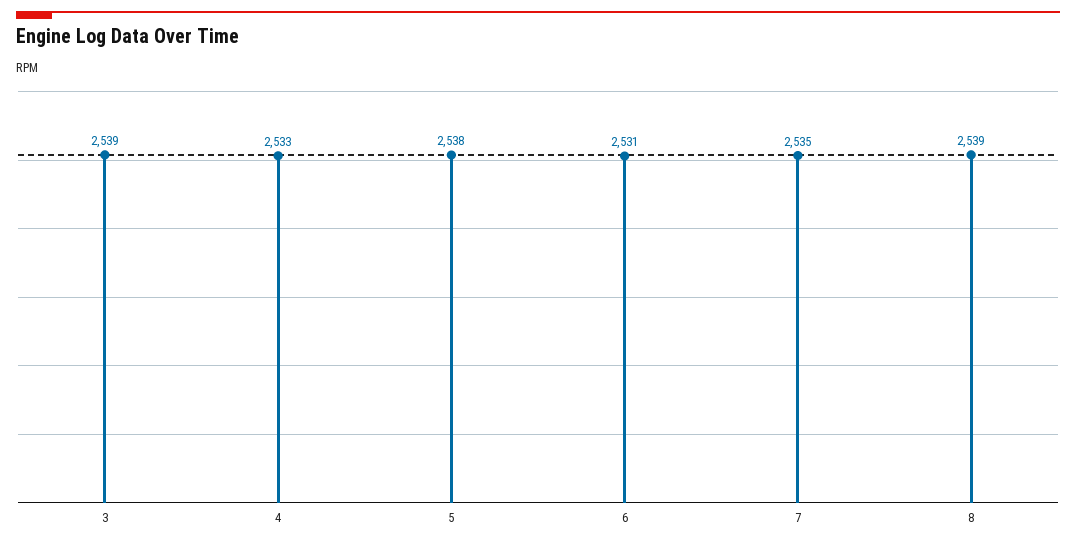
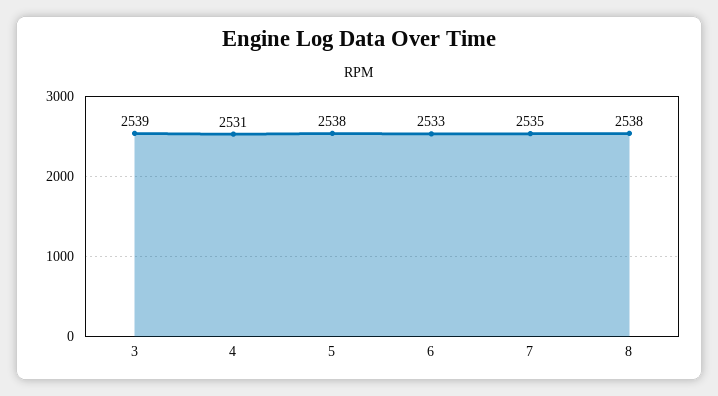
  {
    "3": 2539,
-   "4": 2533,
+   "4": 2531,
    "5": 2538,
-   "6": 2531,
+   "6": 2533,
    "7": 2535,
-   "8": 2539
+   "8": 2538
  }

